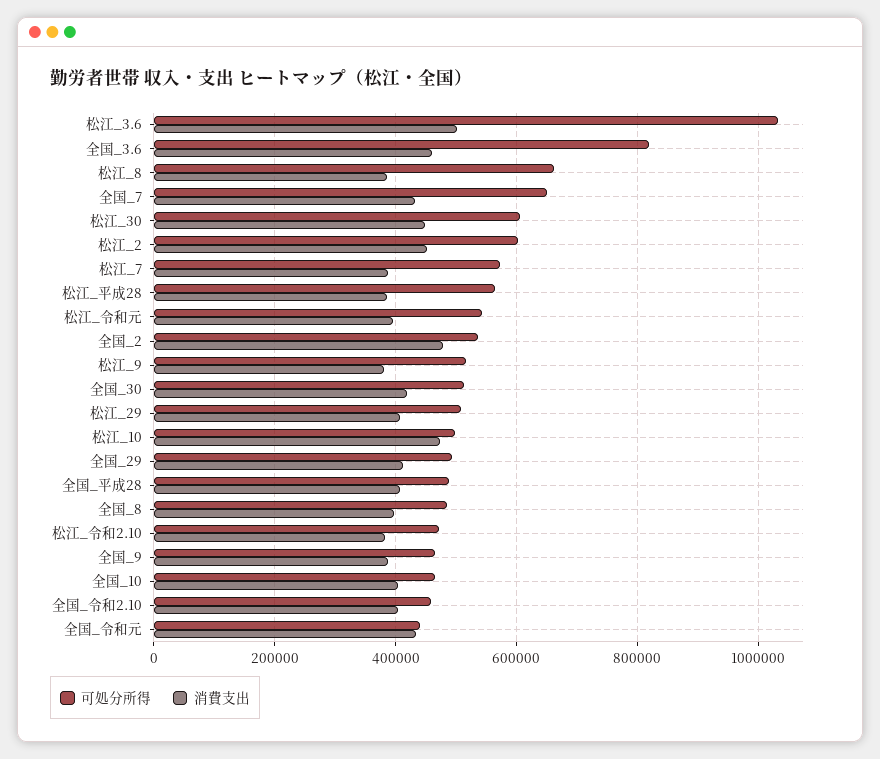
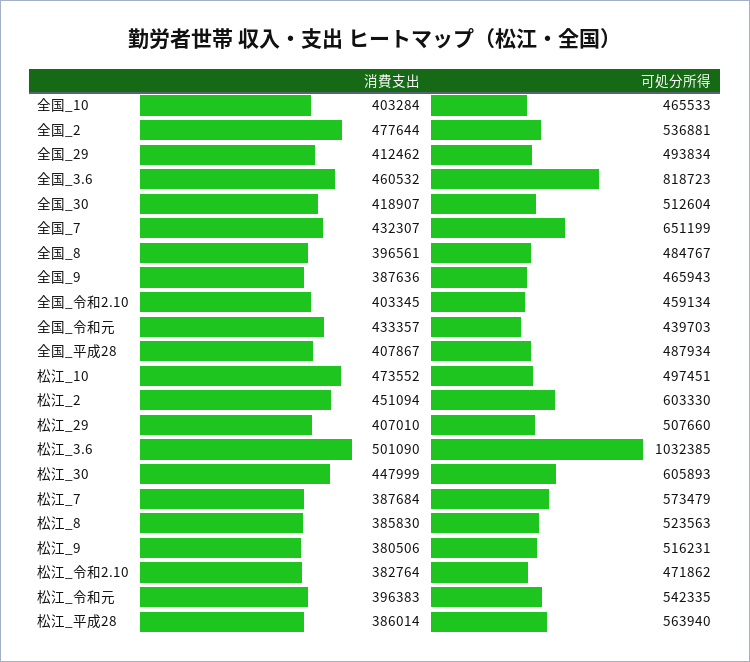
  {
    "可処分所得": {
      "松江_3.6": 1032385,
      "全国_3.6": 818723,
-     "松江_8": 660000,
+     "松江_8": 523563,
      "全国_7": 651199,
      "松江_30": 605893,
      "松江_2": 603330,
      "松江_7": 573479,
      "松江_平成28": 563940,
      "松江_令和元": 542335,
      "全国_2": 536881,
      "松江_9": 516231,
      "全国_30": 512604,
      "松江_29": 507660,
      "松江_10": 497451,
      "全国_29": 493834,
      "全国_平成28": 487934,
      "全国_8": 484767,
      "松江_令和2.10": 471862,
      "全国_9": 465943,
      "全国_10": 465533,
      "全国_令和2.10": 459134,
      "全国_令和元": 439703
    },
    "消費支出": {
      "松江_3.6": 501090,
      "全国_3.6": 460532,
      "松江_8": 385830,
      "全国_7": 432307,
      "松江_30": 447999,
      "松江_2": 451094,
      "松江_7": 387684,
      "松江_平成28": 386014,
      "松江_令和元": 396383,
      "全国_2": 477644,
      "松江_9": 380506,
      "全国_30": 418907,
      "松江_29": 407010,
      "松江_10": 473552,
      "全国_29": 412462,
      "全国_平成28": 407867,
      "全国_8": 396561,
      "松江_令和2.10": 382764,
      "全国_9": 387636,
      "全国_10": 403284,
      "全国_令和2.10": 403345,
      "全国_令和元": 433357
    }
  }

